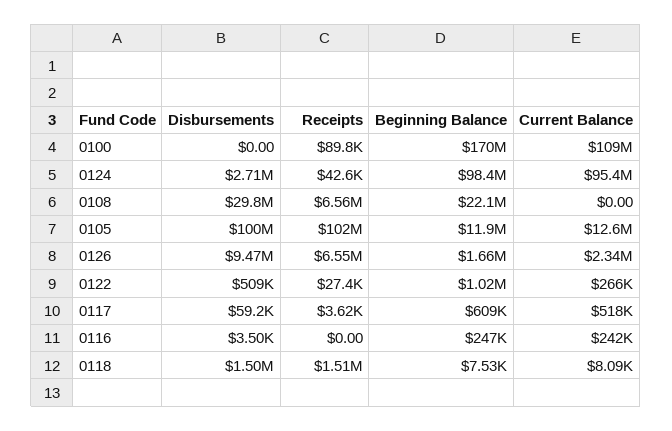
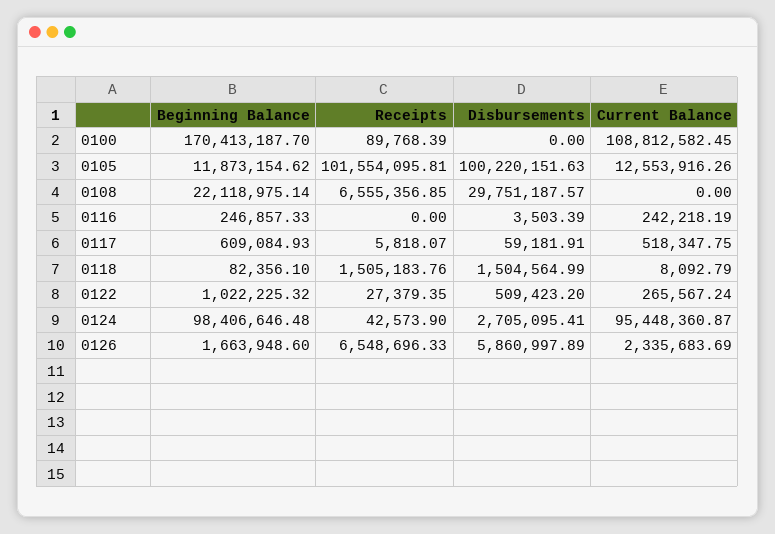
  {
    "Disbursements": {
      "0100": 0,
      "0124": 2705095.41,
      "0108": 29751187.57,
      "0105": 100220151.63,
-     "0126": 9470000,
+     "0126": 5860997.89,
      "0122": 509423.2,
      "0117": 59181.91,
      "0116": 3503.39,
      "0118": 1504564.99
    },
    "Receipts": {
      "0100": 89768.39,
      "0124": 42573.9,
      "0108": 6555356.85,
      "0105": 101554095.81,
      "0126": 6548696.33,
      "0122": 27379.35,
-     "0117": 3620,
+     "0117": 5818.07,
      "0116": 0,
      "0118": 1505183.76
    },
    "Beginning Balance": {
      "0100": 170413187.7,
      "0124": 98406646.48,
      "0108": 22118975.14,
      "0105": 11873154.62,
      "0126": 1663948.6,
      "0122": 1022225.32,
      "0117": 609084.93,
      "0116": 246857.33,
-     "0118": 7530
+     "0118": 82356.1
    },
    "Current Balance": {
      "0100": 108812582.45,
      "0124": 95448360.87,
      "0108": 0,
      "0105": 12553916.26,
      "0126": 2335683.69,
      "0122": 265567.24,
      "0117": 518347.75,
      "0116": 242218.19,
      "0118": 8092.79
    }
  }

